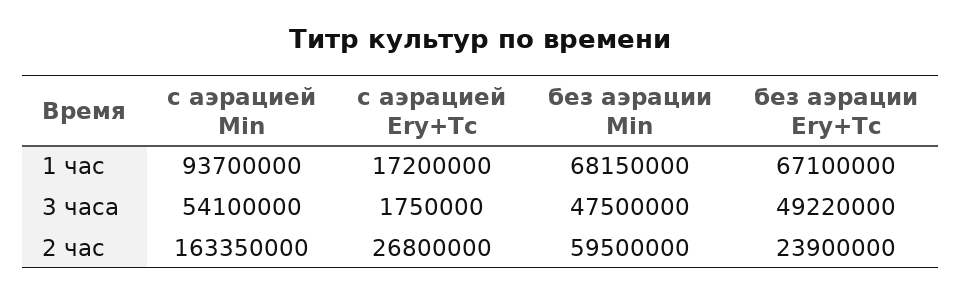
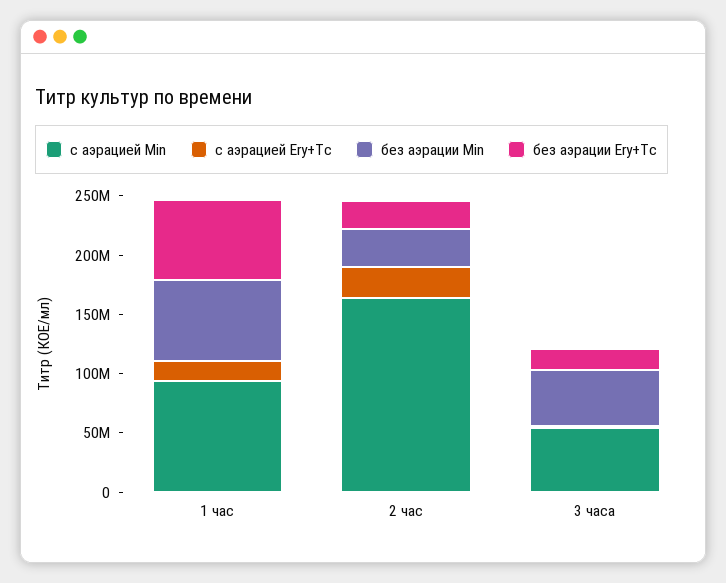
  {
    "с аэрацией Min": {
      "1 час": 93700000,
      "3 часа": 54100000,
      "2 час": 163350000
    },
    "с аэрацией Ery+Tc": {
      "1 час": 17200000,
      "3 часа": 1750000,
      "2 час": 26800000
    },
    "без аэрации Min": {
      "1 час": 68150000,
      "3 часа": 47500000,
-     "2 час": 59500000
+     "2 час": 30000000
    },
    "без аэрации Ery+Tc": {
      "1 час": 67100000,
-     "3 часа": 49220000,
+     "3 часа": 20000000,
      "2 час": 23900000
    }
  }

